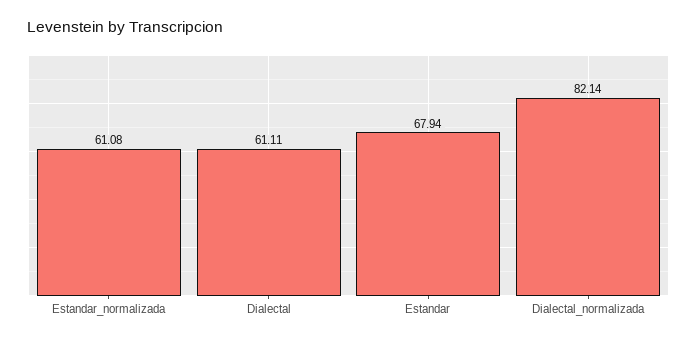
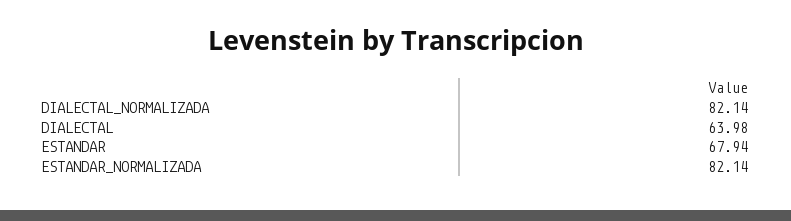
  {
-   "Estandar_normalizada": 61.08,
+   "Estandar_normalizada": 82.14,
-   "Dialectal": 61.11,
+   "Dialectal": 63.98,
    "Estandar": 67.94,
    "Dialectal_normalizada": 82.14
  }

